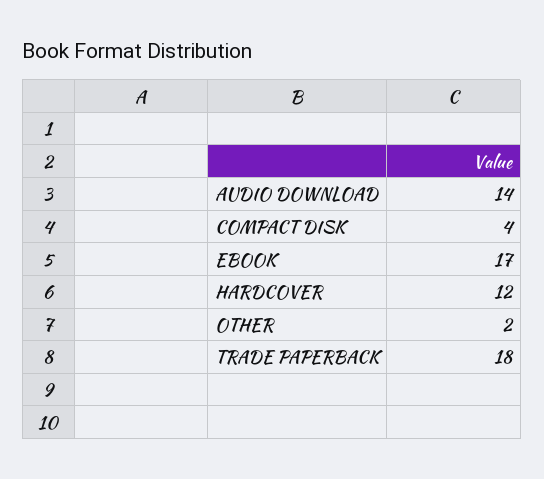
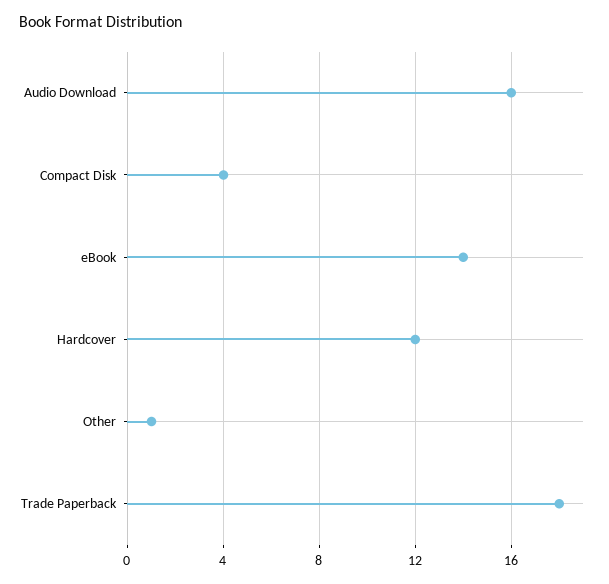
  {
-   "AUDIO DOWNLOAD": 14,
+   "AUDIO DOWNLOAD": 16,
    "COMPACT DISK": 4,
-   "EBOOK": 17,
+   "EBOOK": 14,
    "HARDCOVER": 12,
-   "OTHER": 2,
+   "OTHER": 1,
    "TRADE PAPERBACK": 18
  }

